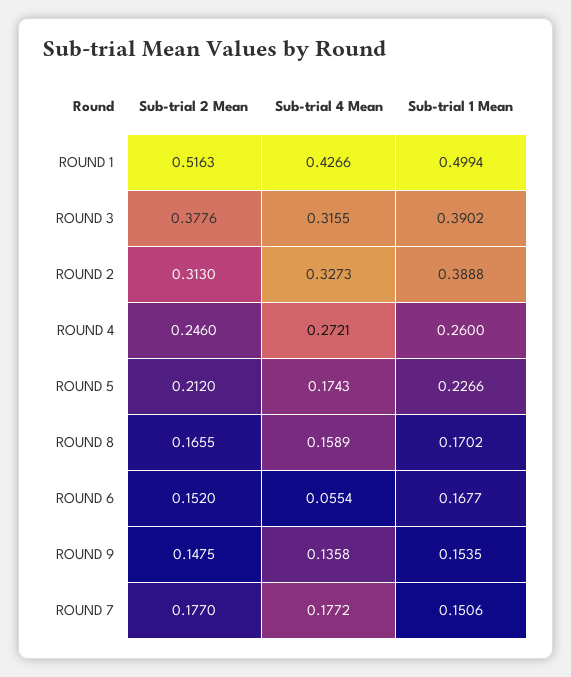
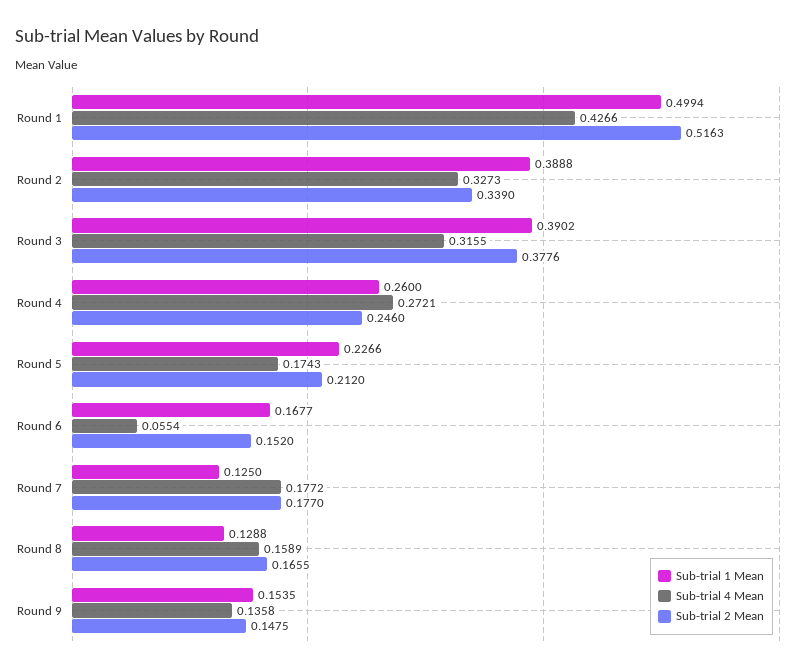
  {
    "Sub-trial 2 Mean": {
      "ROUND 1": 0.5163,
      "ROUND 3": 0.3776,
-     "ROUND 2": 0.313,
+     "ROUND 2": 0.339,
      "ROUND 4": 0.246,
      "ROUND 5": 0.212,
      "ROUND 8": 0.1655,
      "ROUND 6": 0.152,
      "ROUND 9": 0.1475,
      "ROUND 7": 0.177
    },
    "Sub-trial 4 Mean": {
      "ROUND 1": 0.4266,
      "ROUND 3": 0.3155,
      "ROUND 2": 0.3273,
      "ROUND 4": 0.2721,
      "ROUND 5": 0.1743,
      "ROUND 8": 0.1589,
      "ROUND 6": 0.0554,
      "ROUND 9": 0.1358,
      "ROUND 7": 0.1772
    },
    "Sub-trial 1 Mean": {
      "ROUND 1": 0.4994,
      "ROUND 3": 0.3902,
      "ROUND 2": 0.3888,
      "ROUND 4": 0.26,
      "ROUND 5": 0.2266,
-     "ROUND 8": 0.1702,
+     "ROUND 8": 0.1288,
      "ROUND 6": 0.1677,
      "ROUND 9": 0.1535,
-     "ROUND 7": 0.1506
+     "ROUND 7": 0.125
    }
  }

